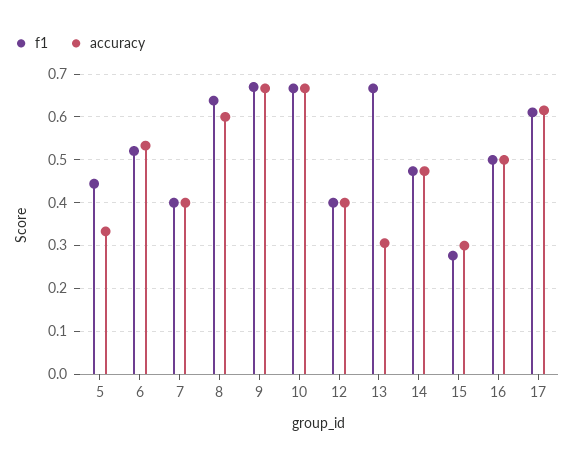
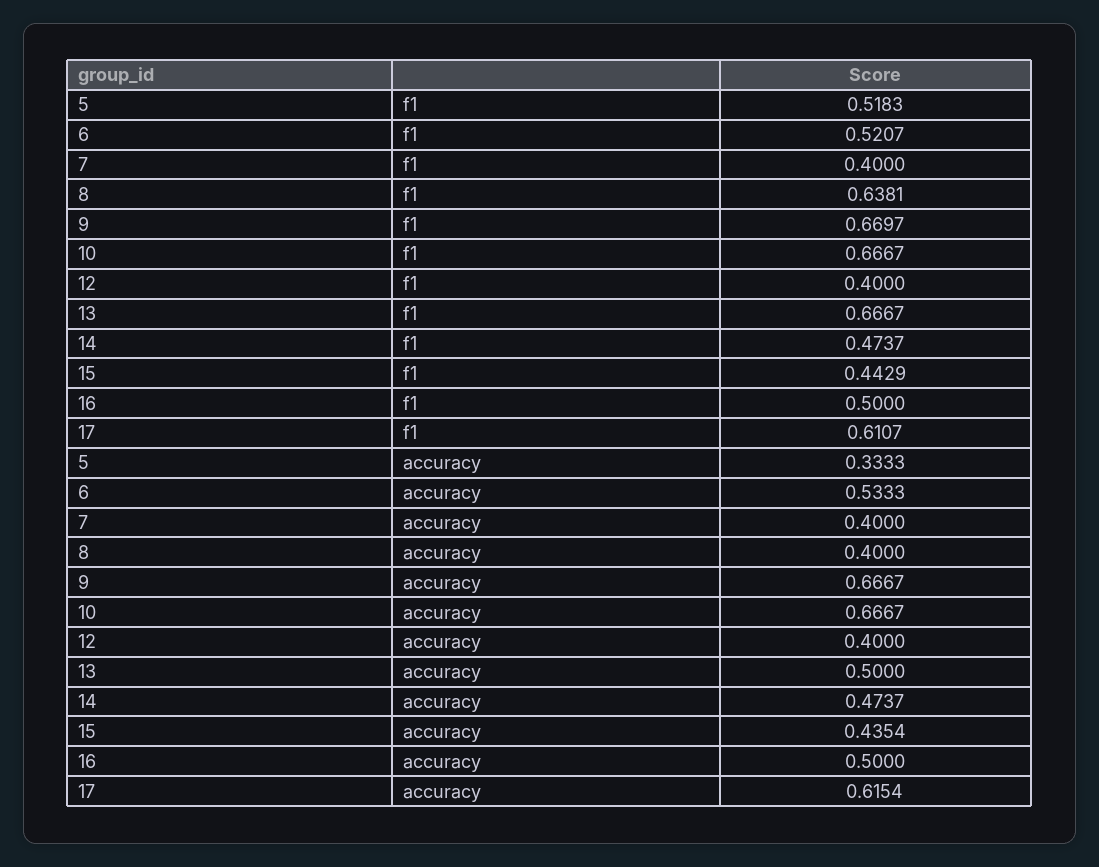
  {
    "f1": {
-     "5": 0.44,
+     "5": 0.5183,
      "6": 0.5207,
      "7": 0.4,
      "8": 0.6381,
      "9": 0.6697,
      "10": 0.6667,
      "12": 0.4,
      "13": 0.6667,
      "14": 0.4737,
-     "15": 0.28,
+     "15": 0.4429,
      "16": 0.5,
      "17": 0.6107
    },
    "accuracy": {
      "5": 0.3333,
      "6": 0.5333,
      "7": 0.4,
-     "8": 0.6,
+     "8": 0.4,
      "9": 0.6667,
      "10": 0.6667,
      "12": 0.4,
-     "13": 0.3,
+     "13": 0.5,
      "14": 0.4737,
-     "15": 0.3,
+     "15": 0.4354,
      "16": 0.5,
      "17": 0.6154
    }
  }

